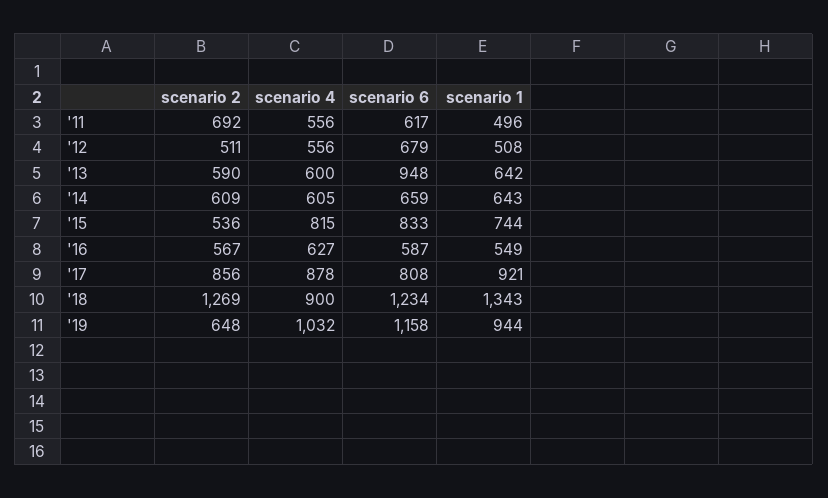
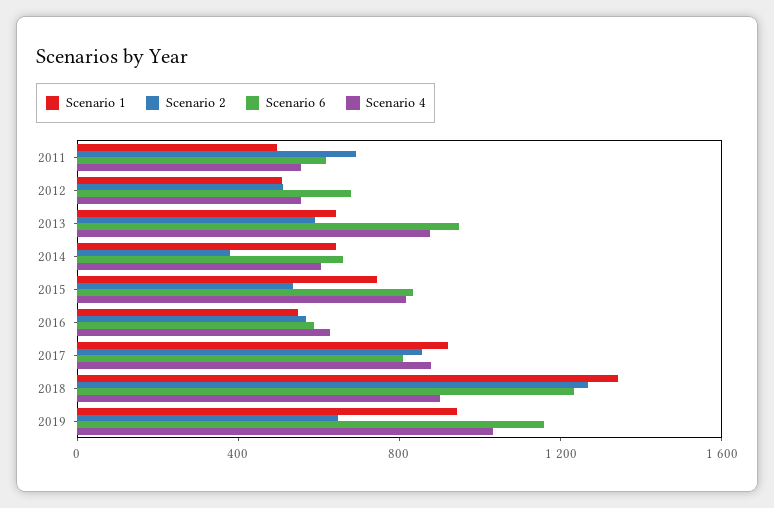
  {
    "scenario 2": {
      "'11": 692,
      "'12": 511,
      "'13": 590,
-     "'14": 609,
+     "'14": 400,
      "'15": 536,
      "'16": 567,
      "'17": 856,
      "'18": 1269,
      "'19": 648
    },
    "scenario 4": {
      "'11": 556,
      "'12": 556,
-     "'13": 600,
+     "'13": 900,
      "'14": 605,
      "'15": 815,
      "'16": 627,
      "'17": 878,
      "'18": 900,
      "'19": 1032
    },
    "scenario 6": {
      "'11": 617,
      "'12": 679,
      "'13": 948,
      "'14": 659,
      "'15": 833,
      "'16": 587,
      "'17": 808,
      "'18": 1234,
      "'19": 1158
    },
    "scenario 1": {
      "'11": 496,
      "'12": 508,
      "'13": 642,
      "'14": 643,
      "'15": 744,
      "'16": 549,
      "'17": 921,
      "'18": 1343,
      "'19": 944
    }
  }

